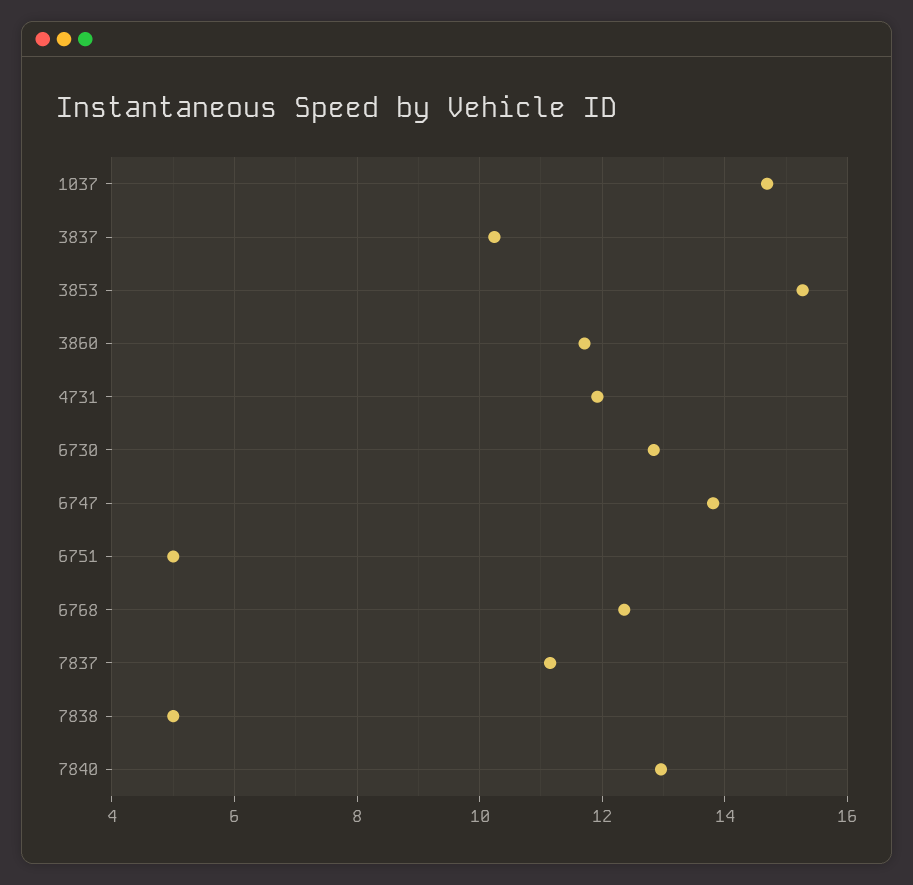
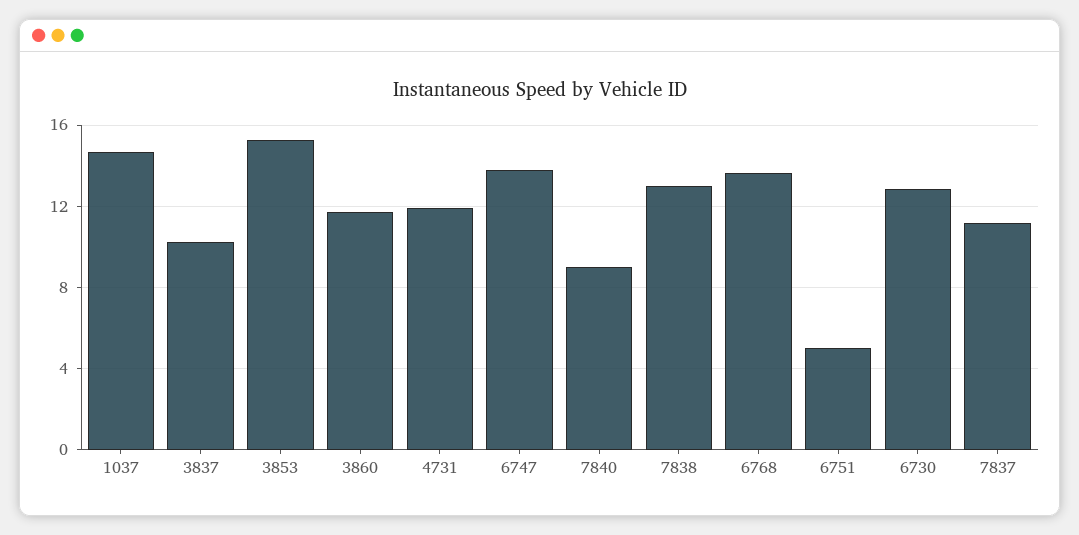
  {
    "1037": 14.6,
    "3837": 10.2,
    "3853": 15.2,
    "3860": 11.8,
    "4731": 12,
    "6730": 12.8,
    "6747": 13.8,
    "6751": 5,
-   "6768": 12.4,
+   "6768": 13.5,
    "7837": 11.2,
-   "7838": 5,
+   "7838": 13,
-   "7840": 13
+   "7840": 9
  }

